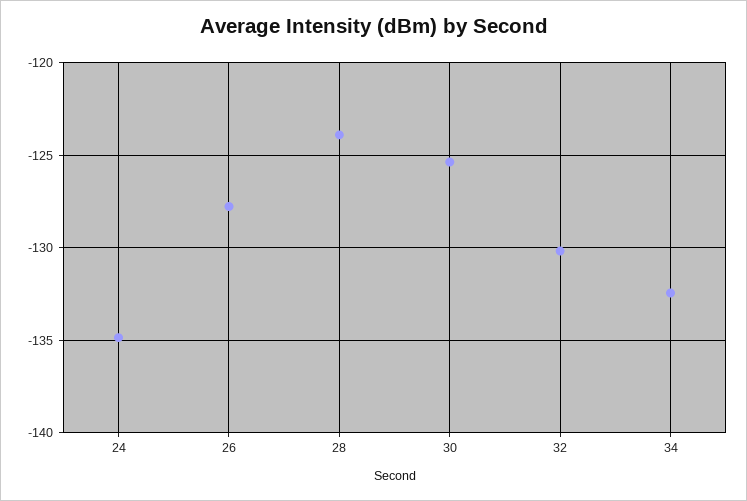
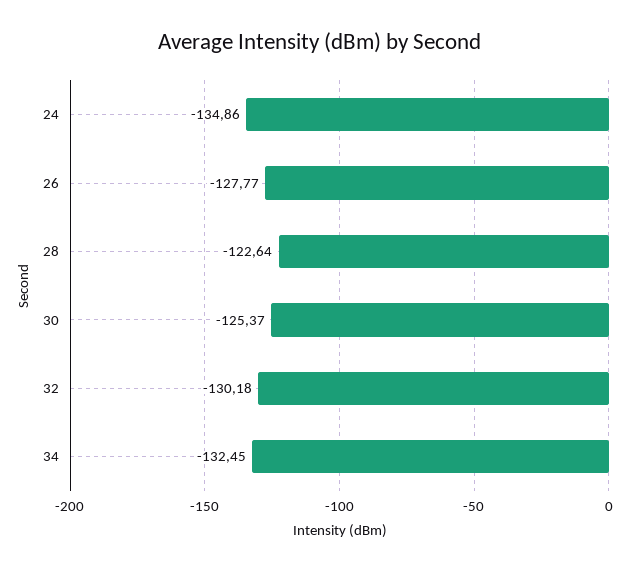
  {
    "24": -134.86,
    "26": -127.77,
-   "28": -124,
+   "28": -122.64,
    "30": -125.37,
    "32": -130.18,
    "34": -132.45
  }

